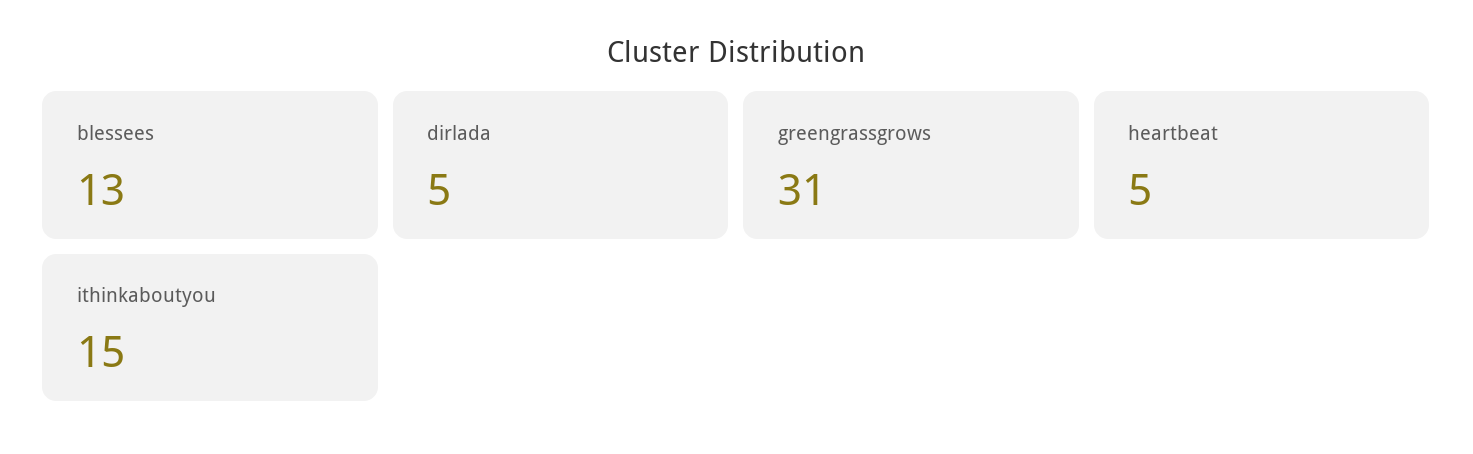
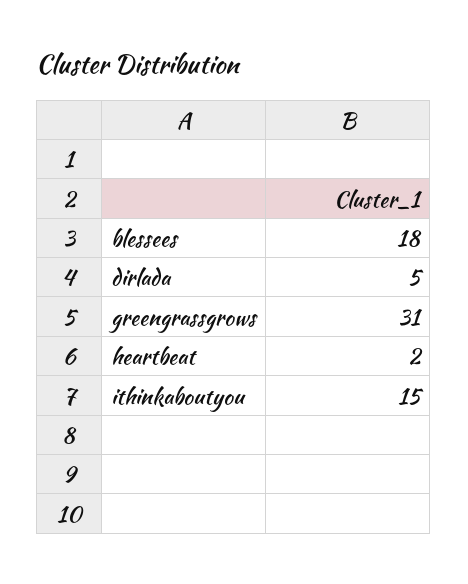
  {
-   "blessees": 13,
+   "blessees": 18,
    "dirlada": 5,
    "greengrassgrows": 31,
-   "heartbeat": 5,
+   "heartbeat": 2,
    "ithinkaboutyou": 15
  }

